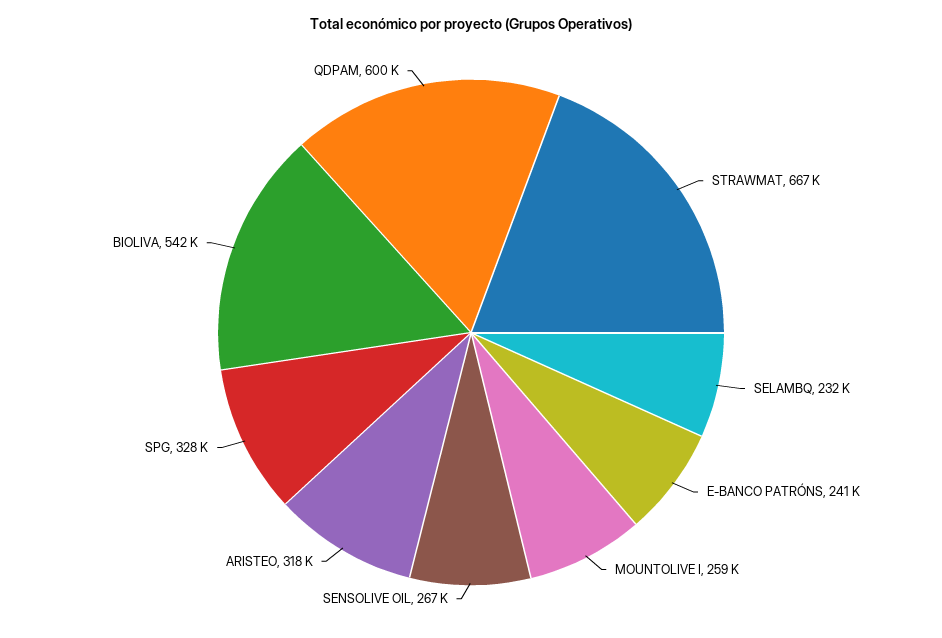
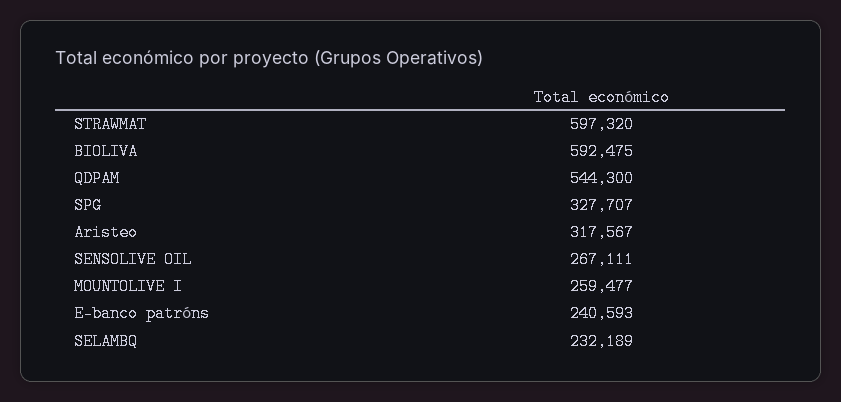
  {
-   "STRAWMAT": 667000,
+   "STRAWMAT": 597320,
    "SELAMBQ": 232189,
    "E-BANCO PATRÓNS": 240593,
    "MOUNTOLIVE I": 259477,
    "SENSOLIVE OIL": 267111,
    "ARISTEO": 317567,
    "SPG": 327707,
-   "BIOLIVA": 542000,
+   "BIOLIVA": 592475,
-   "QDPAM": 600000
+   "QDPAM": 544300
  }

